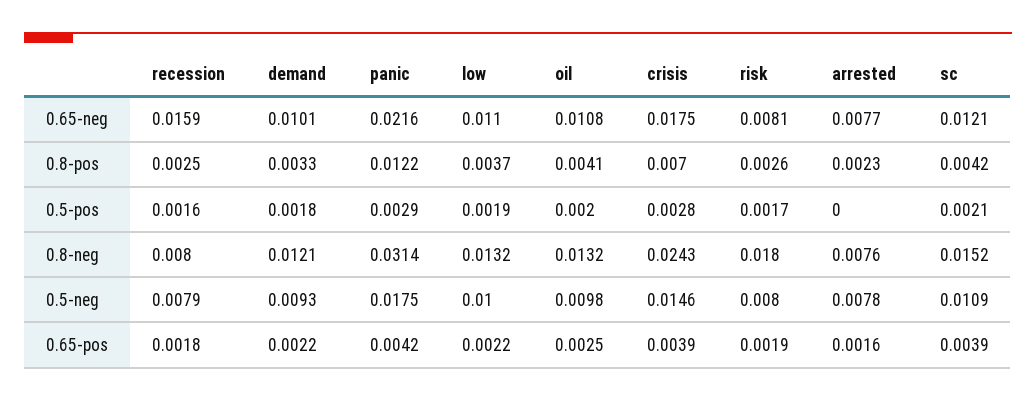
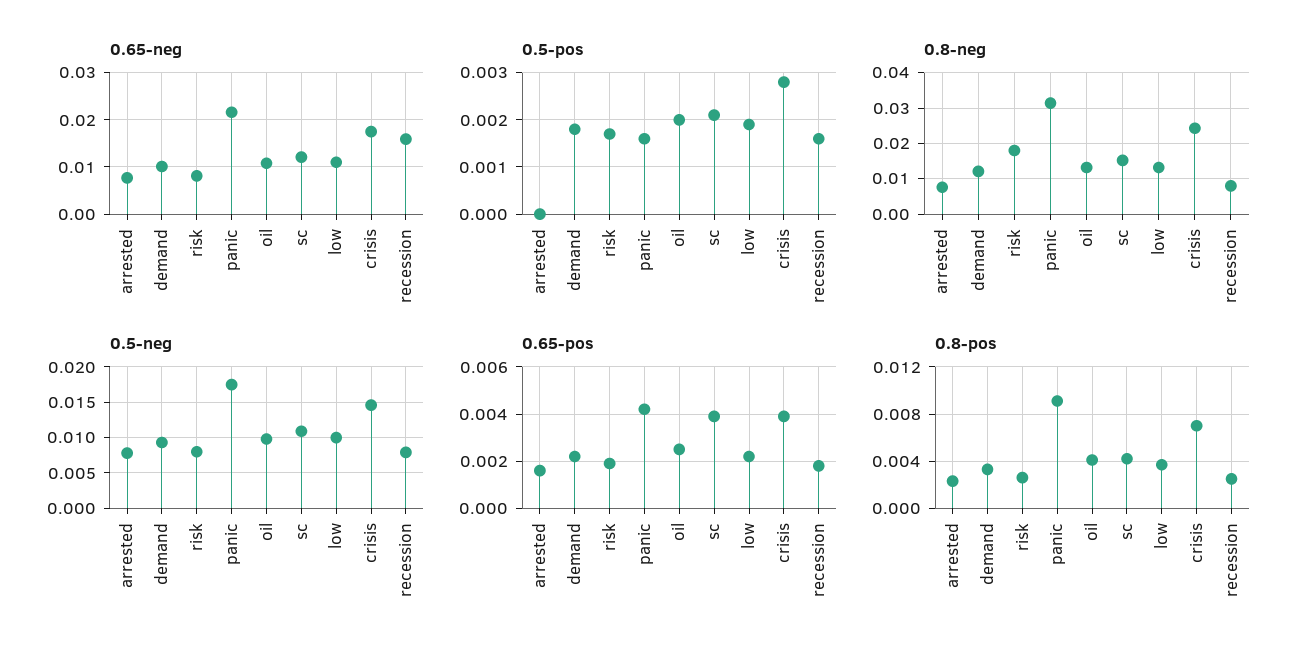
  {
    "0.65-neg": {
      "recession": 0.0159,
      "demand": 0.0101,
      "panic": 0.0216,
      "low": 0.011,
      "oil": 0.0108,
      "crisis": 0.0175,
      "risk": 0.0081,
      "arrested": 0.0077,
      "sc": 0.0121
    },
    "0.8-pos": {
      "recession": 0.0025,
      "demand": 0.0033,
-     "panic": 0.0122,
+     "panic": 0.009,
      "low": 0.0037,
      "oil": 0.0041,
      "crisis": 0.007,
      "risk": 0.0026,
      "arrested": 0.0023,
      "sc": 0.0042
    },
    "0.5-pos": {
      "recession": 0.0016,
      "demand": 0.0018,
-     "panic": 0.0029,
+     "panic": 0.0015,
      "low": 0.0019,
      "oil": 0.002,
      "crisis": 0.0028,
      "risk": 0.0017,
      "arrested": 0,
      "sc": 0.0021
    },
    "0.8-neg": {
      "recession": 0.008,
      "demand": 0.0121,
      "panic": 0.0314,
      "low": 0.0132,
      "oil": 0.0132,
      "crisis": 0.0243,
      "risk": 0.018,
      "arrested": 0.0076,
      "sc": 0.0152
    },
    "0.5-neg": {
      "recession": 0.0079,
      "demand": 0.0093,
      "panic": 0.0175,
      "low": 0.01,
      "oil": 0.0098,
      "crisis": 0.0146,
      "risk": 0.008,
      "arrested": 0.0078,
      "sc": 0.0109
    },
    "0.65-pos": {
      "recession": 0.0018,
      "demand": 0.0022,
      "panic": 0.0042,
      "low": 0.0022,
      "oil": 0.0025,
      "crisis": 0.0039,
      "risk": 0.0019,
      "arrested": 0.0016,
      "sc": 0.0039
    }
  }

